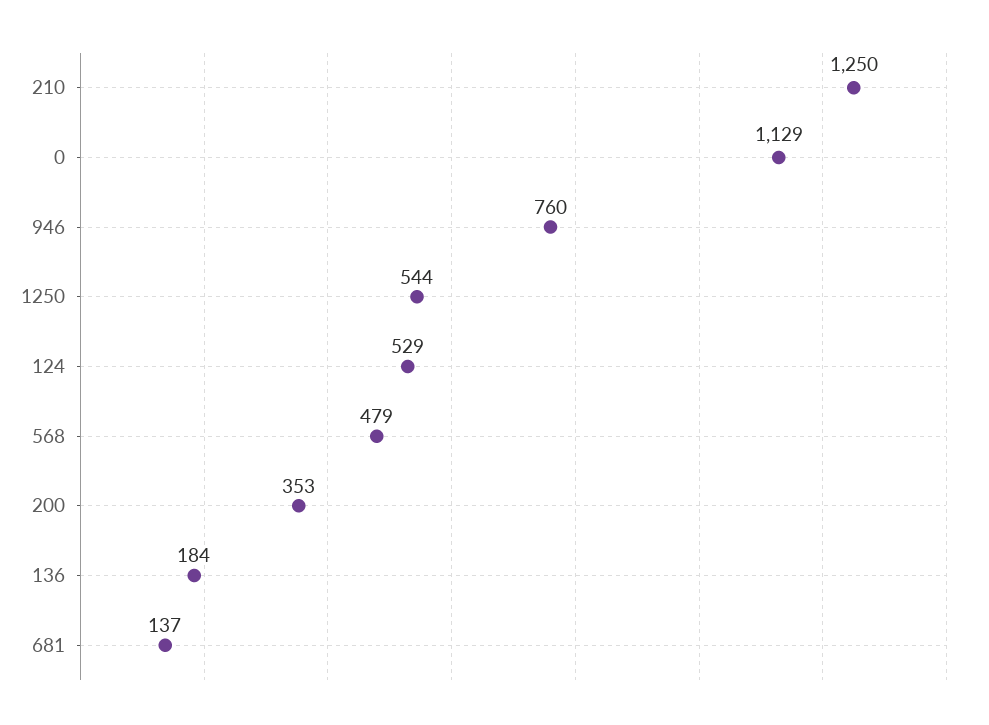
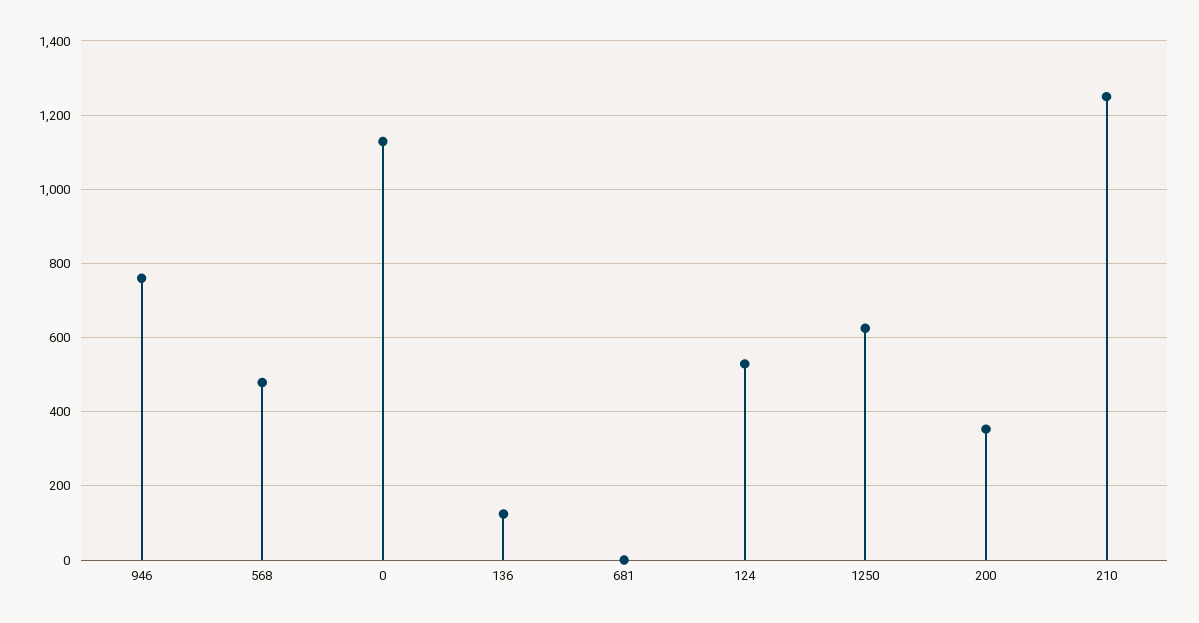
  {
    "210": 1250,
    "0": 1129,
    "946": 760,
-   "1250": 544,
+   "1250": 620,
    "124": 529,
    "568": 479,
    "200": 353,
-   "136": 184,
+   "136": 120,
-   "681": 137
+   "681": 0
  }

